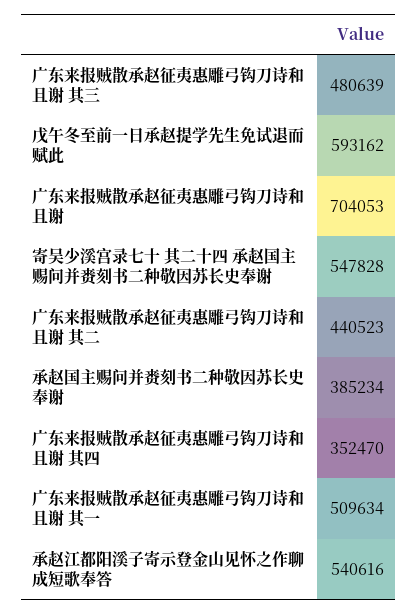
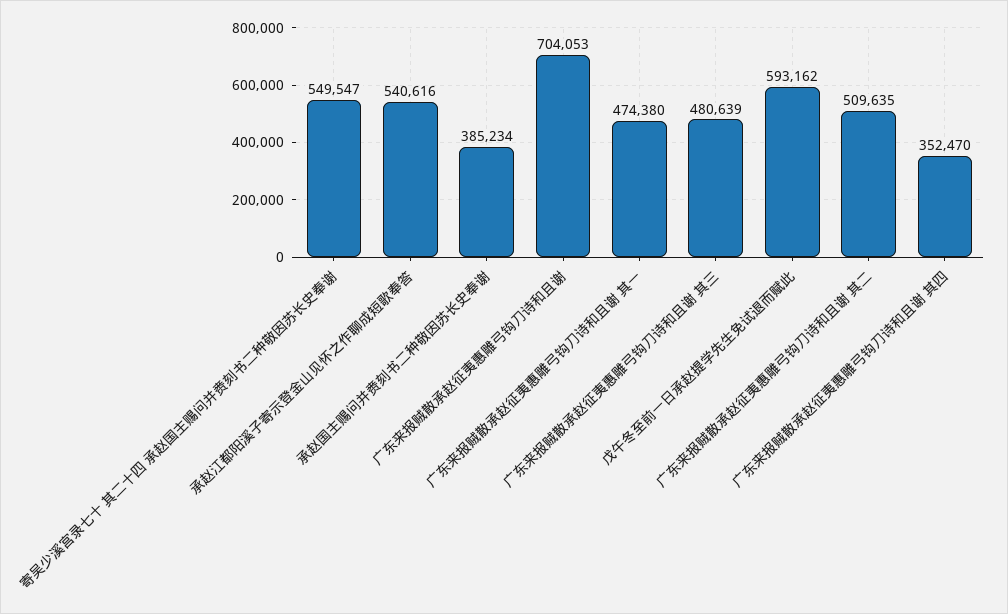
  {
    "广东来报贼散承赵征夷惠雕弓钩刀诗和且谢 其三": 480639,
    "戊午冬至前一日承赵提学先生免试退而赋此": 593162,
    "广东来报贼散承赵征夷惠雕弓钩刀诗和且谢": 704053,
-   "寄吴少溪宫录七十 其二十四 承赵国主赐问并赉刻书二种敬因苏长史奉谢": 547828,
+   "寄吴少溪宫录七十 其二十四 承赵国主赐问并赉刻书二种敬因苏长史奉谢": 549547,
-   "广东来报贼散承赵征夷惠雕弓钩刀诗和且谢 其二": 440523,
+   "广东来报贼散承赵征夷惠雕弓钩刀诗和且谢 其二": 509635,
    "承赵国主赐问并赉刻书二种敬因苏长史奉谢": 385234,
    "广东来报贼散承赵征夷惠雕弓钩刀诗和且谢 其四": 352470,
-   "广东来报贼散承赵征夷惠雕弓钩刀诗和且谢 其一": 509634,
+   "广东来报贼散承赵征夷惠雕弓钩刀诗和且谢 其一": 474380,
    "承赵江都阳溪子寄示登金山见怀之作聊成短歌奉答": 540616
  }

